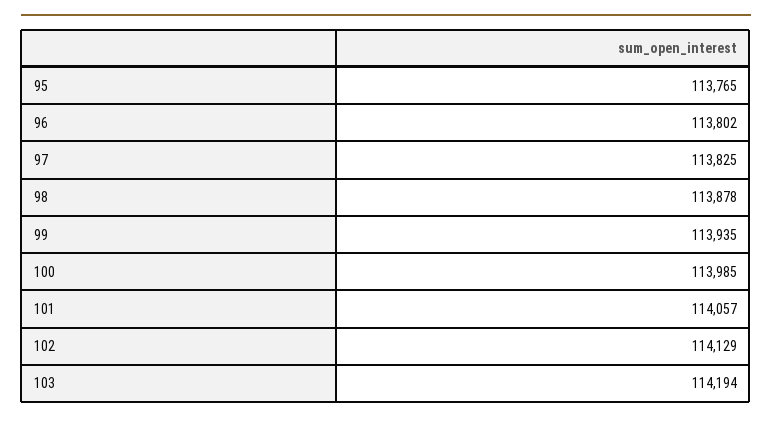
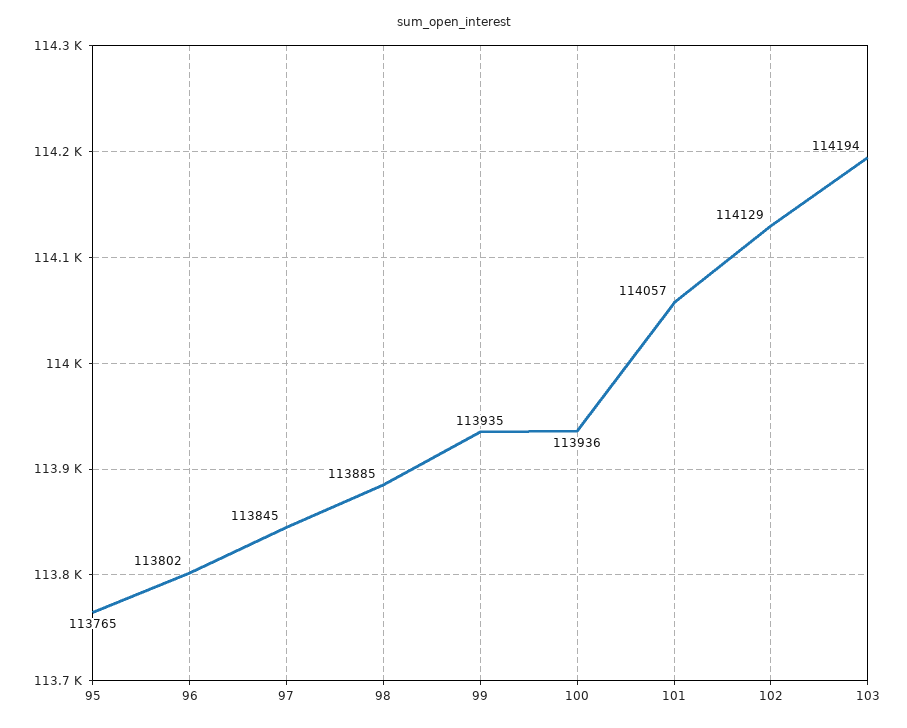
  {
    "95": 113765,
    "96": 113802,
-   "97": 113825,
+   "97": 113845,
-   "98": 113878,
+   "98": 113885,
    "99": 113935,
-   "100": 113985,
+   "100": 113936,
    "101": 114057,
    "102": 114129,
    "103": 114194
  }

